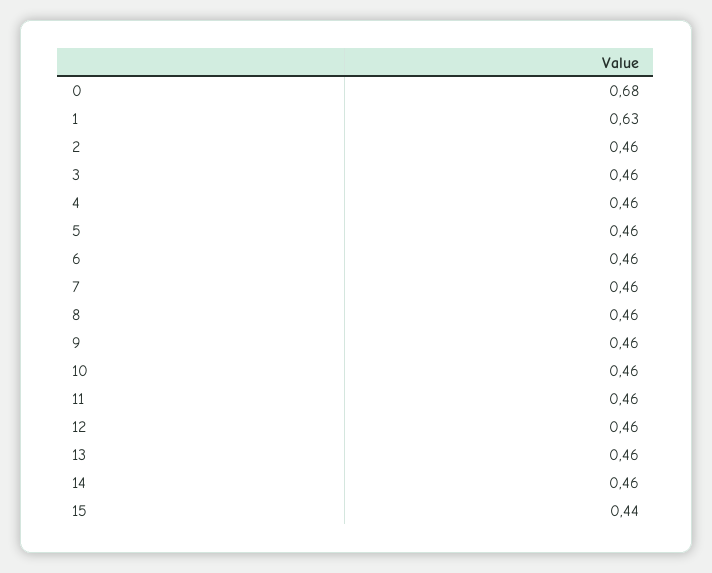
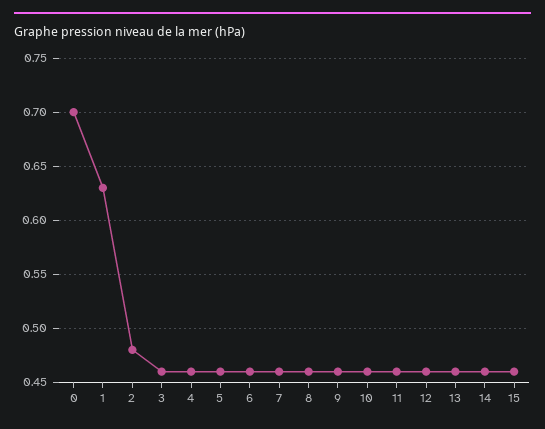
  {
-   "0": 0.68,
+   "0": 0.7,
    "1": 0.63,
-   "2": 0.46,
+   "2": 0.48,
    "3": 0.46,
    "4": 0.46,
    "5": 0.46,
    "6": 0.46,
    "7": 0.46,
    "8": 0.46,
    "9": 0.46,
    "10": 0.46,
    "11": 0.46,
    "12": 0.46,
    "13": 0.46,
    "14": 0.46,
-   "15": 0.44
+   "15": 0.46
  }

